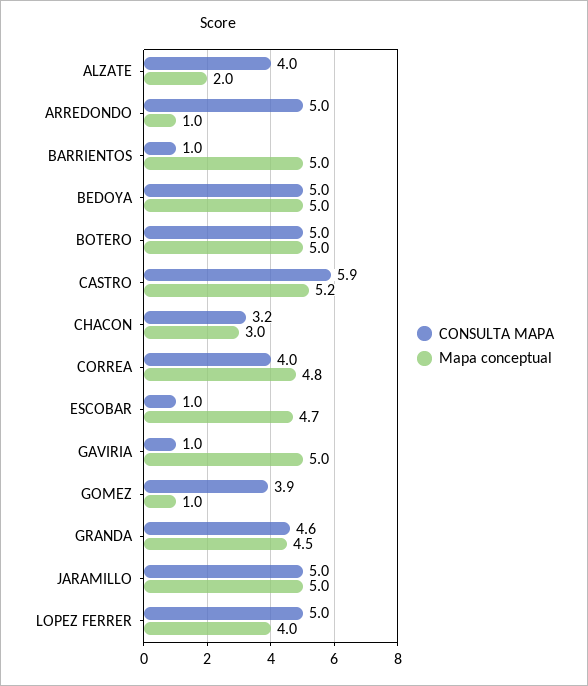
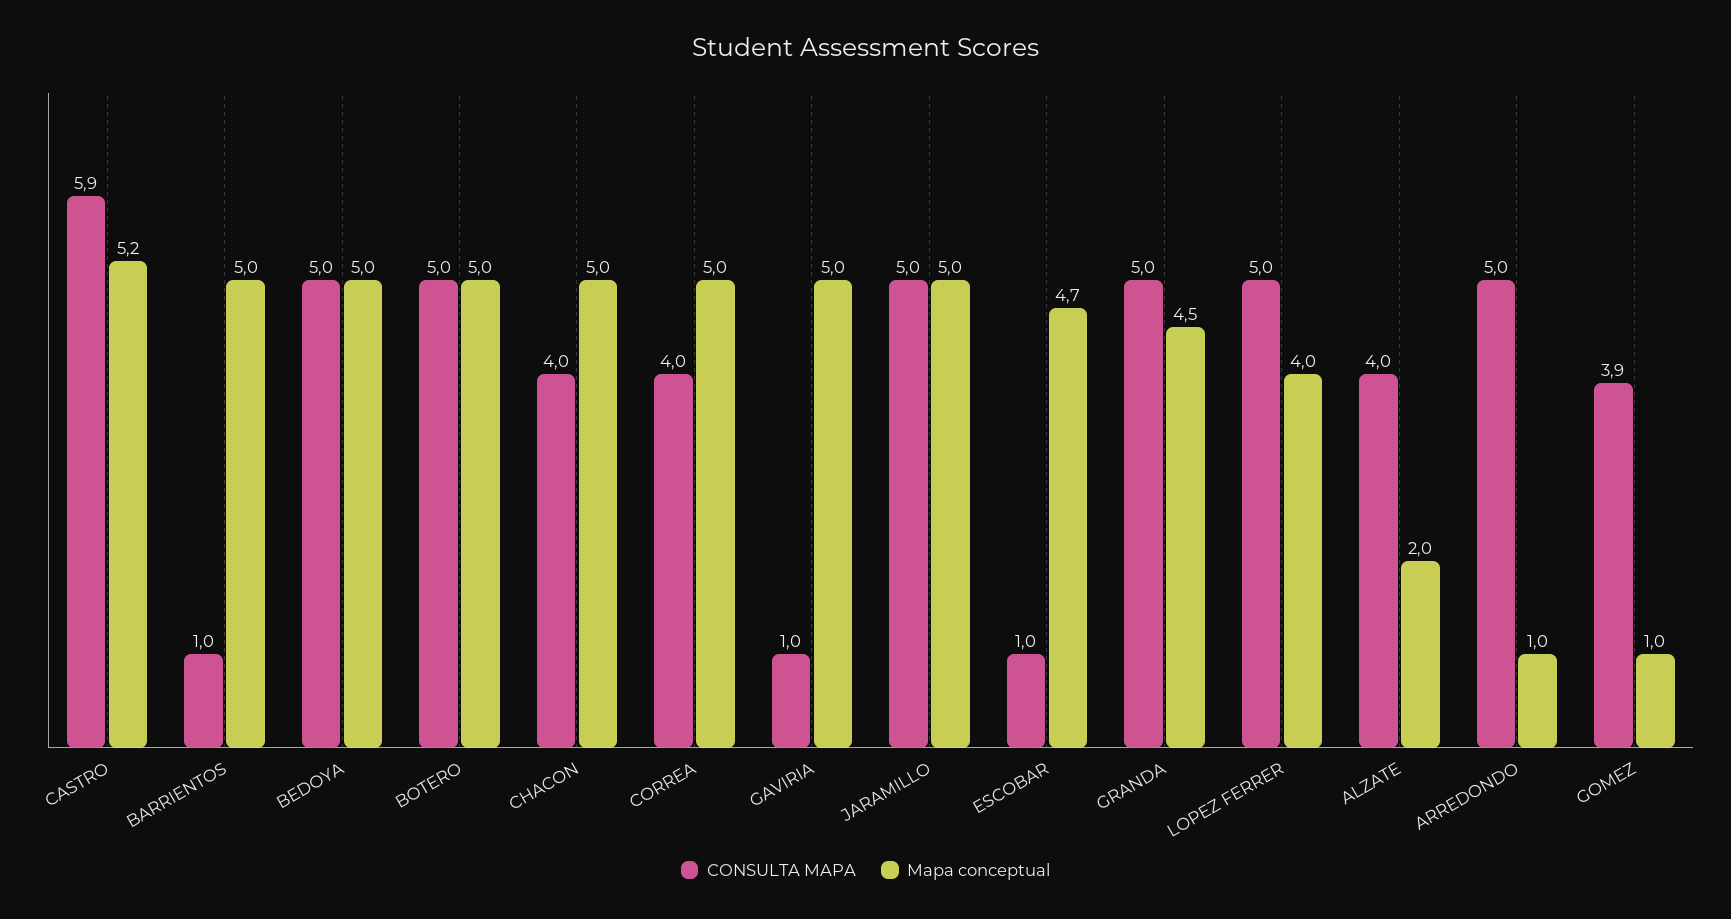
  {
    "CONSULTA MAPA": {
      "ALZATE": 4,
      "ARREDONDO": 5,
      "BARRIENTOS": 1,
      "BEDOYA": 5,
      "BOTERO": 5,
      "CASTRO": 5.9,
-     "CHACON": 3.2,
+     "CHACON": 4,
      "CORREA": 4,
      "ESCOBAR": 1,
      "GAVIRIA": 1,
      "GOMEZ": 3.9,
-     "GRANDA": 4.6,
+     "GRANDA": 5,
      "JARAMILLO": 5,
      "LOPEZ FERRER": 5
    },
    "Mapa conceptual": {
      "ALZATE": 2,
      "ARREDONDO": 1,
      "BARRIENTOS": 5,
      "BEDOYA": 5,
      "BOTERO": 5,
      "CASTRO": 5.2,
-     "CHACON": 3,
+     "CHACON": 5,
-     "CORREA": 4.8,
+     "CORREA": 5,
      "ESCOBAR": 4.7,
      "GAVIRIA": 5,
      "GOMEZ": 1,
      "GRANDA": 4.5,
      "JARAMILLO": 5,
      "LOPEZ FERRER": 4
    }
  }

